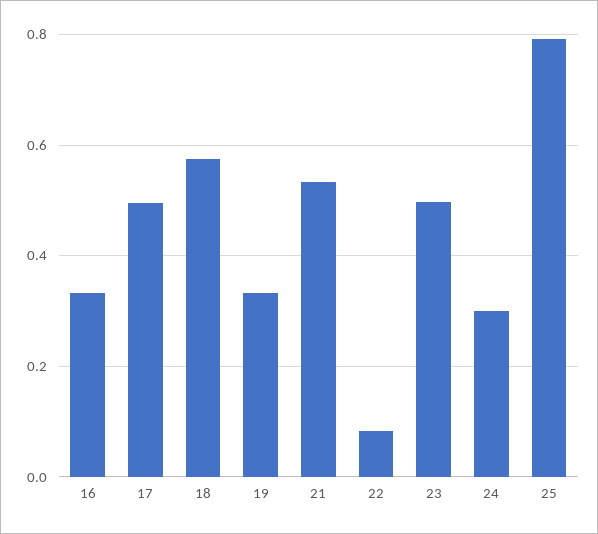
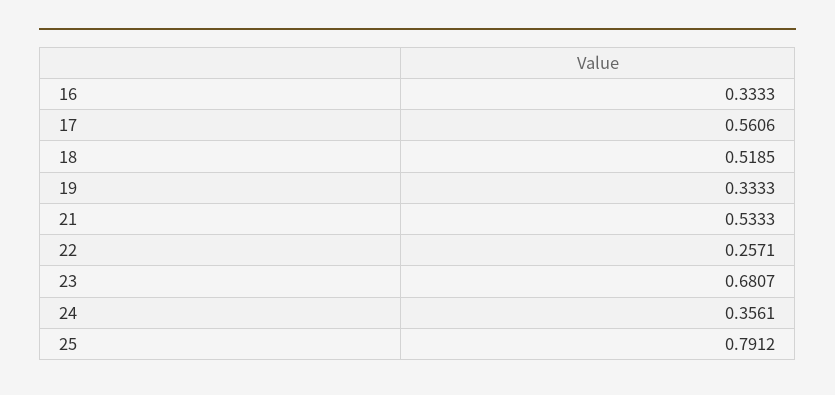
  {
    "16": 0.3333,
-   "17": 0.5,
+   "17": 0.5606,
-   "18": 0.58,
+   "18": 0.5185,
    "19": 0.3333,
    "21": 0.5333,
-   "22": 0.08,
+   "22": 0.2571,
-   "23": 0.5,
+   "23": 0.6807,
-   "24": 0.3,
+   "24": 0.3561,
    "25": 0.7912
  }

